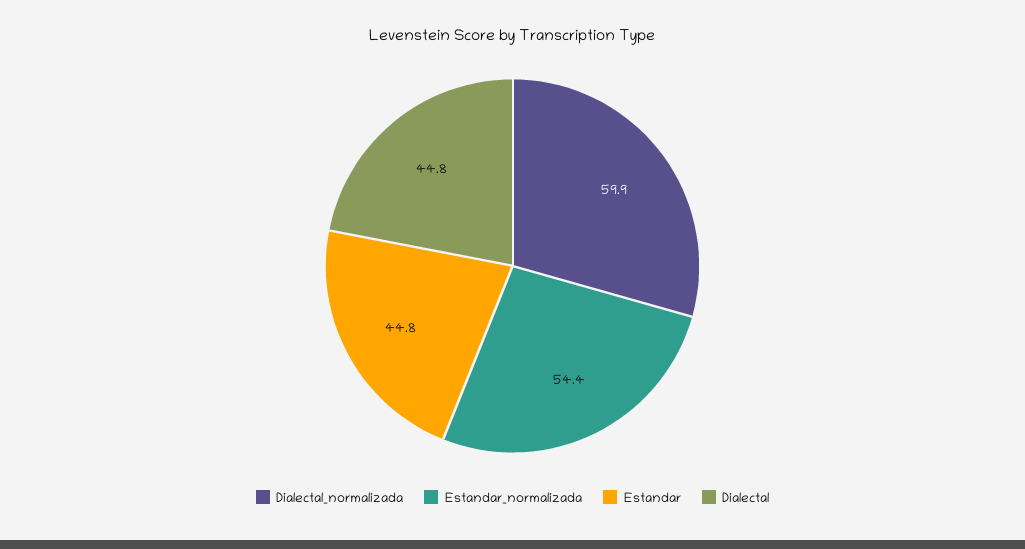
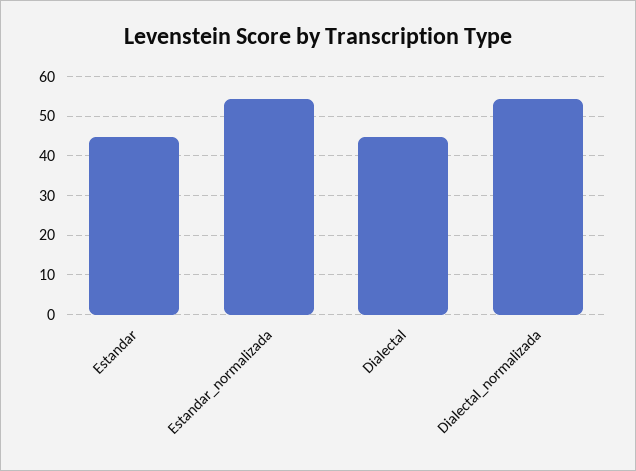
  {
-   "Dialectal_normalizada": 59.9,
+   "Dialectal_normalizada": 54,
    "Estandar_normalizada": 54.4,
    "Estandar": 44.8,
    "Dialectal": 44.8
  }

